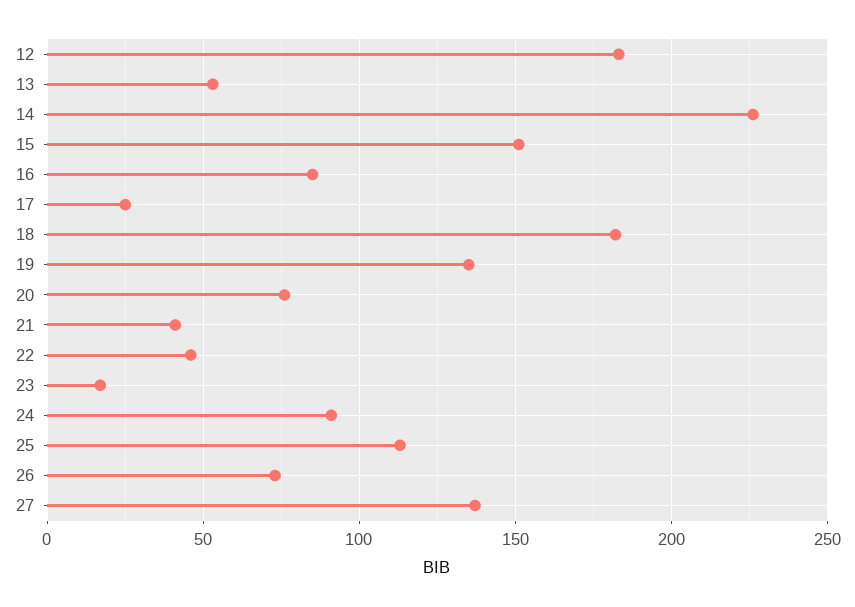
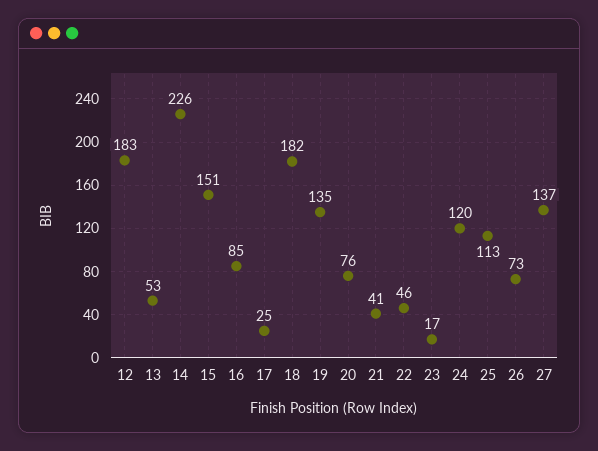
  {
    "12": 183,
    "13": 53,
    "14": 226,
    "15": 151,
    "16": 85,
    "17": 25,
    "18": 182,
    "19": 135,
    "20": 76,
    "21": 41,
    "22": 46,
    "23": 17,
-   "24": 90,
+   "24": 120,
    "25": 113,
    "26": 73,
    "27": 137
  }

